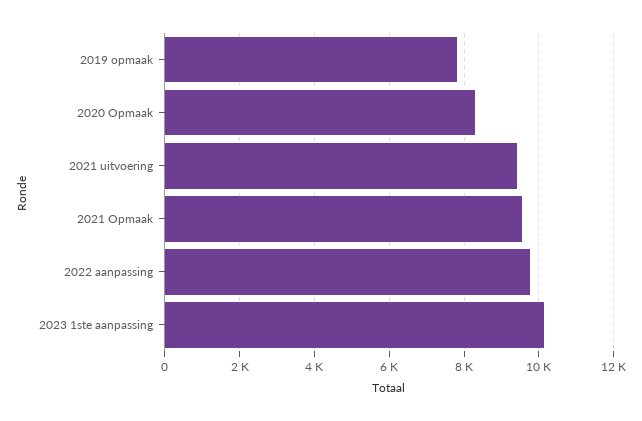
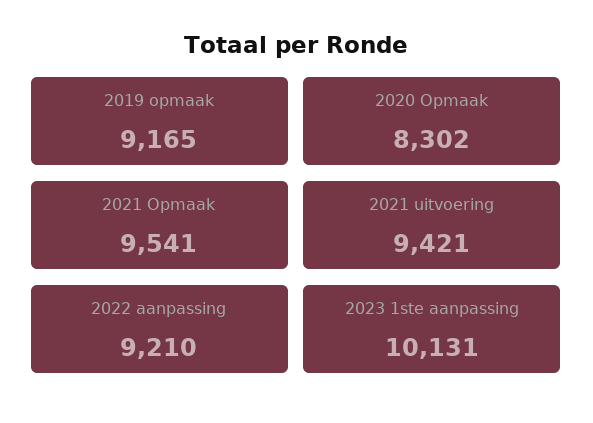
  {
-   "2019 opmaak": 7800,
+   "2019 opmaak": 9165,
    "2020 Opmaak": 8302,
    "2021 uitvoering": 9421,
    "2021 Opmaak": 9541,
-   "2022 aanpassing": 9800,
+   "2022 aanpassing": 9210,
    "2023 1ste aanpassing": 10131
  }

